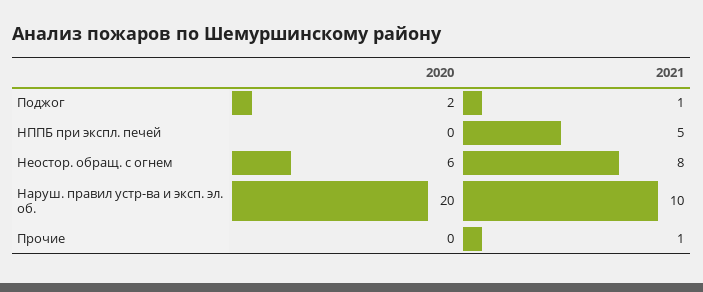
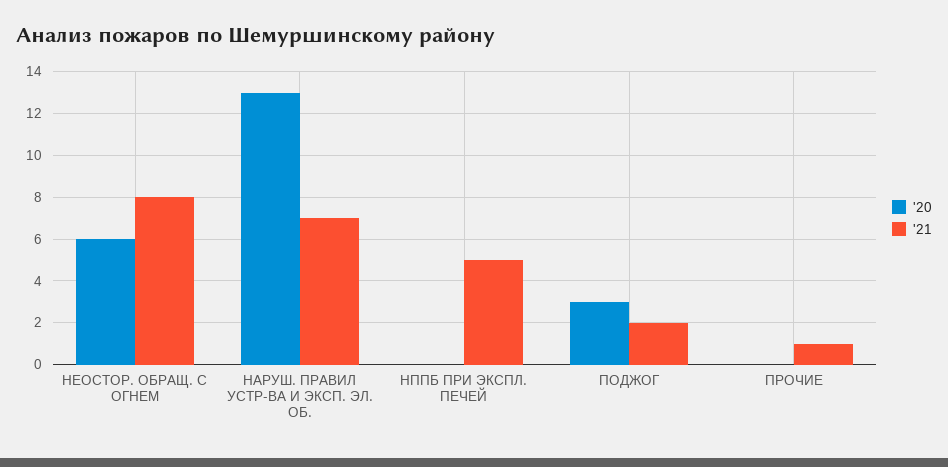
  {
    "2020": {
-     "Поджог": 2,
+     "Поджог": 3,
      "НППБ при экспл. печей": 0,
      "Неостор. обращ. с огнем": 6,
-     "Наруш. правил устр-ва и эксп. эл. об.": 20,
+     "Наруш. правил устр-ва и эксп. эл. об.": 13,
      "Прочие": 0
    },
    "2021": {
-     "Поджог": 1,
+     "Поджог": 2,
      "НППБ при экспл. печей": 5,
      "Неостор. обращ. с огнем": 8,
-     "Наруш. правил устр-ва и эксп. эл. об.": 10,
+     "Наруш. правил устр-ва и эксп. эл. об.": 7,
      "Прочие": 1
    }
  }

